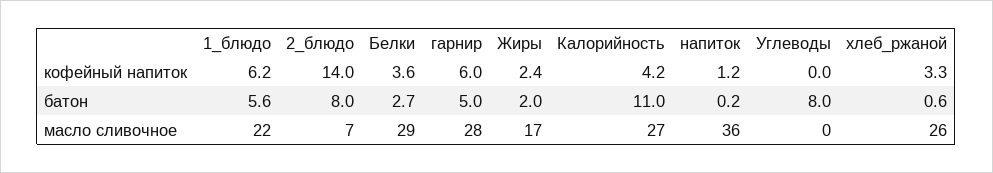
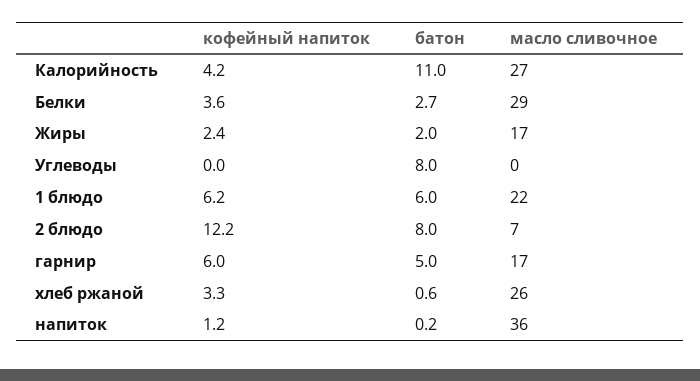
  {
    "1_блюдо": {
      "кофейный напиток": 6.2,
-     "батон": 5.6,
+     "батон": 6,
      "масло сливочное": 22
    },
    "2_блюдо": {
-     "кофейный напиток": 14,
+     "кофейный напиток": 12.2,
      "батон": 8,
      "масло сливочное": 7
    },
    "Белки": {
      "кофейный напиток": 3.6,
      "батон": 2.7,
      "масло сливочное": 29
    },
    "гарнир": {
      "кофейный напиток": 6,
      "батон": 5,
-     "масло сливочное": 28
+     "масло сливочное": 17
    },
    "Жиры": {
      "кофейный напиток": 2.4,
      "батон": 2,
      "масло сливочное": 17
    },
    "Калорийность": {
      "кофейный напиток": 4.2,
      "батон": 11,
      "масло сливочное": 27
    },
    "напиток": {
      "кофейный напиток": 1.2,
      "батон": 0.2,
      "масло сливочное": 36
    },
    "Углеводы": {
      "кофейный напиток": 0,
      "батон": 8,
      "масло сливочное": 0
    },
    "хлеб_ржаной": {
      "кофейный напиток": 3.3,
      "батон": 0.6,
      "масло сливочное": 26
    }
  }

